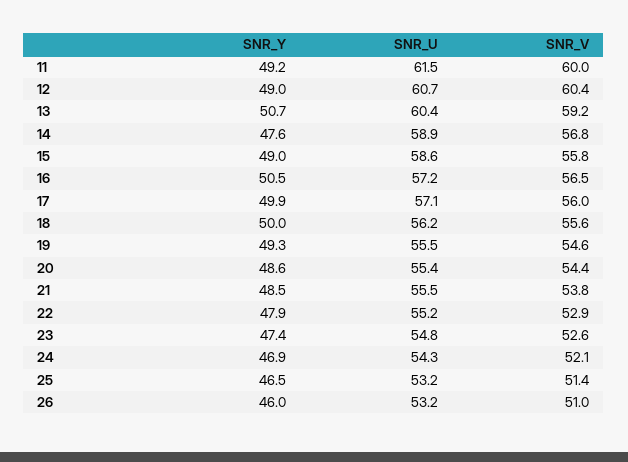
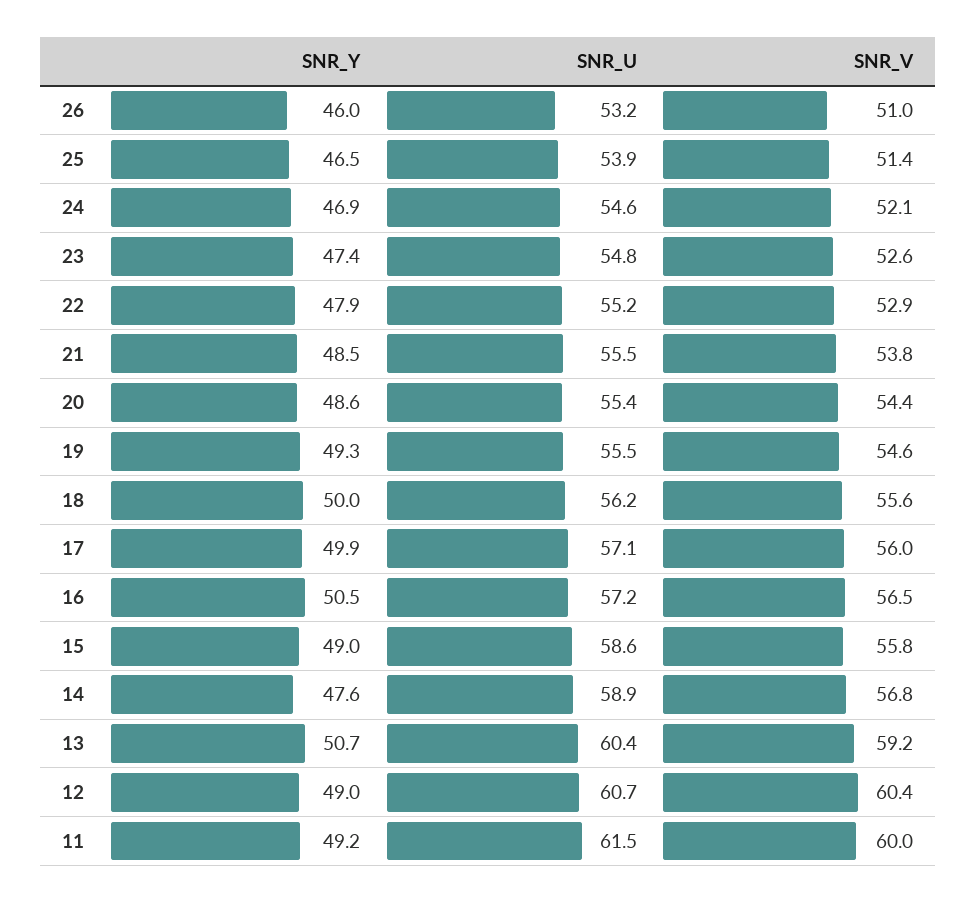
  {
    "SNR_Y": {
      "11": 49.2,
      "12": 49,
      "13": 50.7,
      "14": 47.6,
      "15": 49,
      "16": 50.5,
      "17": 49.9,
      "18": 50,
      "19": 49.3,
      "20": 48.6,
      "21": 48.5,
      "22": 47.9,
      "23": 47.4,
      "24": 46.9,
      "25": 46.5,
      "26": 46
    },
    "SNR_U": {
      "11": 61.5,
      "12": 60.7,
      "13": 60.4,
      "14": 58.9,
      "15": 58.6,
      "16": 57.2,
      "17": 57.1,
      "18": 56.2,
      "19": 55.5,
      "20": 55.4,
      "21": 55.5,
      "22": 55.2,
      "23": 54.8,
-     "24": 54.3,
+     "24": 54.6,
-     "25": 53.2,
+     "25": 53.9,
      "26": 53.2
    },
    "SNR_V": {
      "11": 60,
      "12": 60.4,
      "13": 59.2,
      "14": 56.8,
      "15": 55.8,
      "16": 56.5,
      "17": 56,
      "18": 55.6,
      "19": 54.6,
      "20": 54.4,
      "21": 53.8,
      "22": 52.9,
      "23": 52.6,
      "24": 52.1,
      "25": 51.4,
      "26": 51
    }
  }

